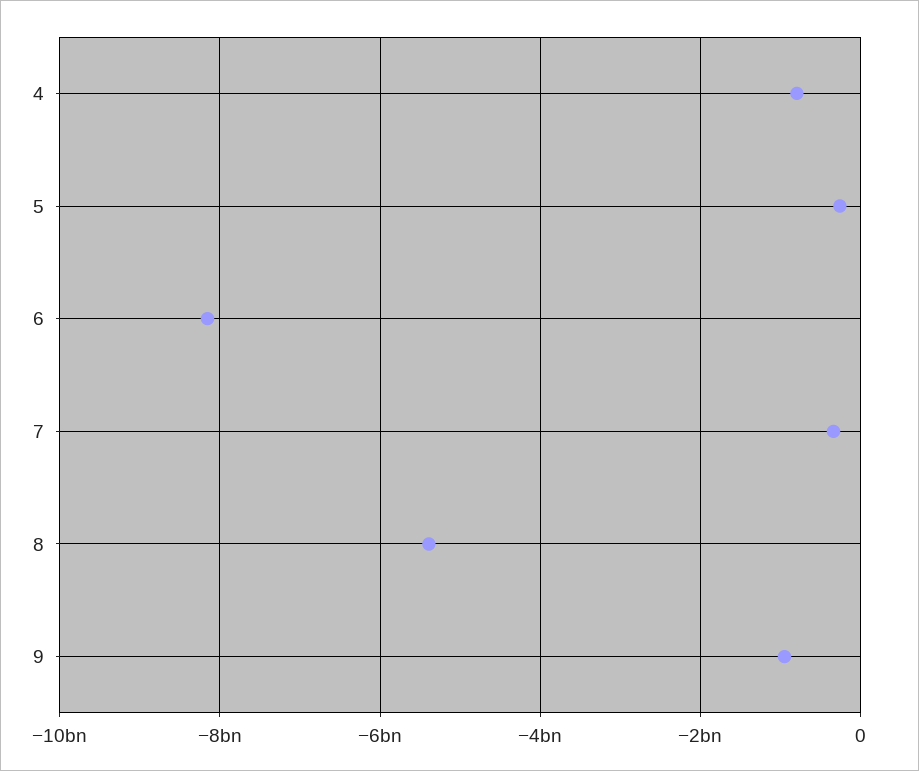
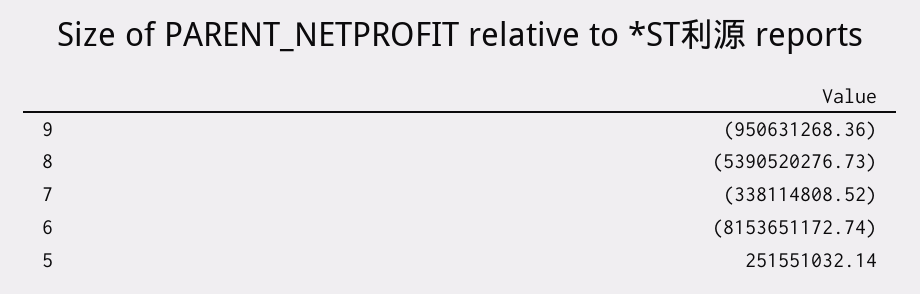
  {
-   "4": -800000000,
-   "5": -200000000,
+   "5": 251551032.14,
    "6": -8153651172.74,
    "7": -338114808.52,
    "8": -5390520276.73,
    "9": -950631268.36
  }

